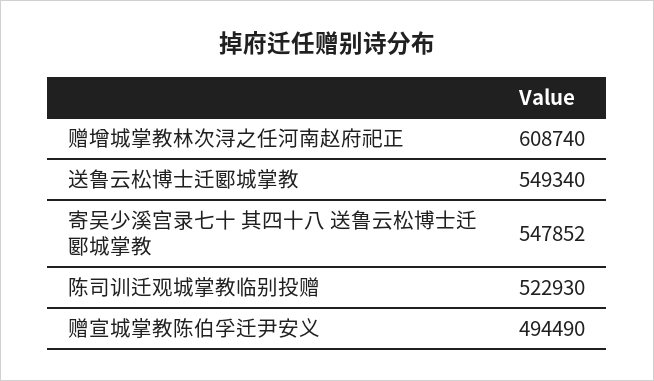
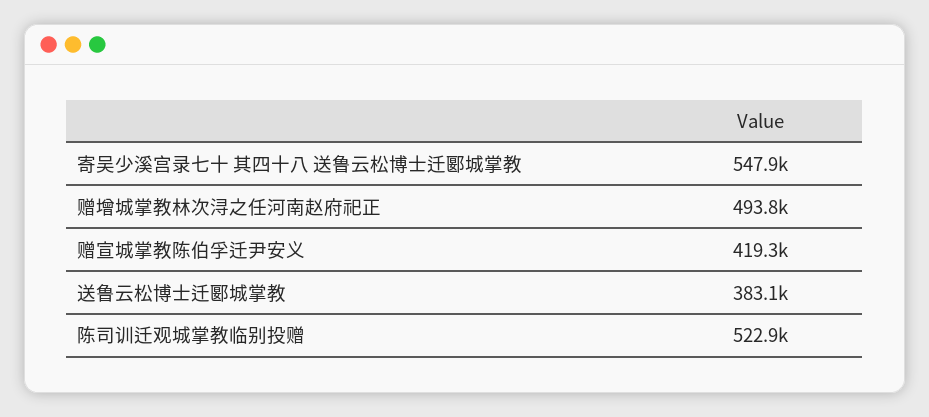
  {
-   "赠增城掌教林次浔之任河南赵府祀正": 608740,
+   "赠增城掌教林次浔之任河南赵府祀正": 493800,
-   "送鲁云松博士迁郾城掌教": 549340,
+   "送鲁云松博士迁郾城掌教": 383100,
    "寄吴少溪宫录七十 其四十八 送鲁云松博士迁郾城掌教": 547852,
    "陈司训迁观城掌教临别投赠": 522930,
-   "赠宣城掌教陈伯孚迁尹安义": 494490
+   "赠宣城掌教陈伯孚迁尹安义": 419300
  }

